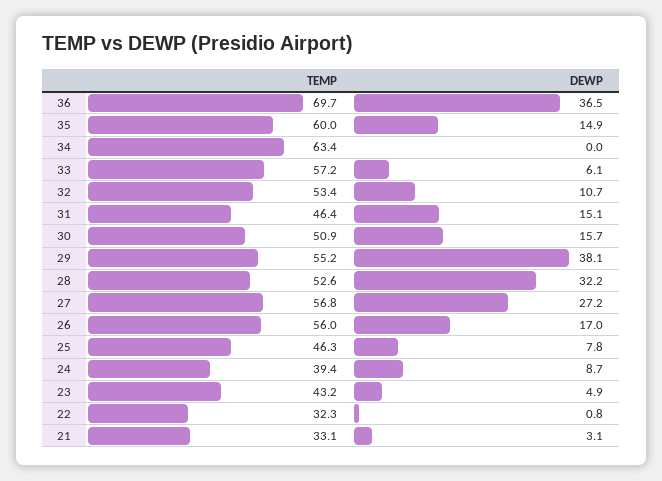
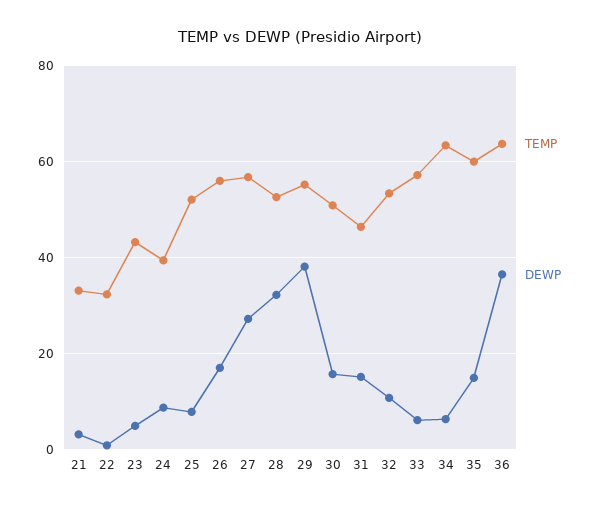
  {
    "TEMP": {
-     "36": 69.7,
+     "36": 64,
      "35": 60,
      "34": 63.4,
      "33": 57.2,
      "32": 53.4,
      "31": 46.4,
      "30": 50.9,
      "29": 55.2,
      "28": 52.6,
      "27": 56.8,
      "26": 56,
-     "25": 46.3,
+     "25": 52,
      "24": 39.4,
      "23": 43.2,
      "22": 32.3,
      "21": 33.1
    },
    "DEWP": {
      "36": 36.5,
      "35": 14.9,
-     "34": 0,
+     "34": 6,
      "33": 6.1,
      "32": 10.7,
      "31": 15.1,
      "30": 15.7,
      "29": 38.1,
      "28": 32.2,
      "27": 27.2,
      "26": 17,
      "25": 7.8,
      "24": 8.7,
      "23": 4.9,
      "22": 0.8,
      "21": 3.1
    }
  }

